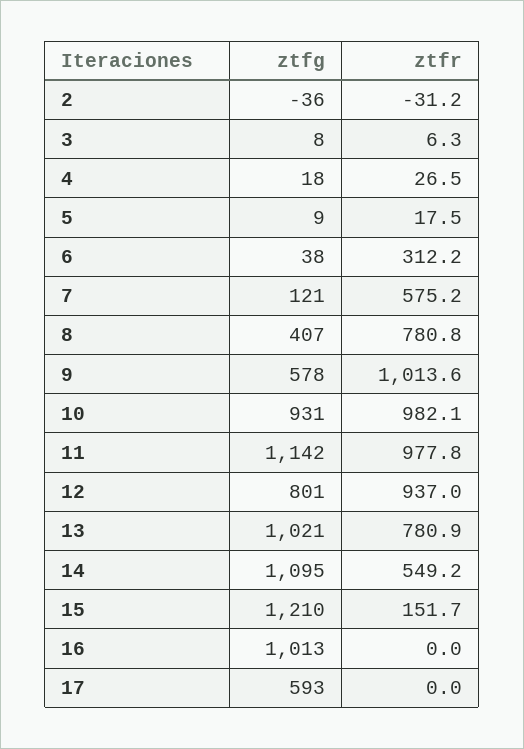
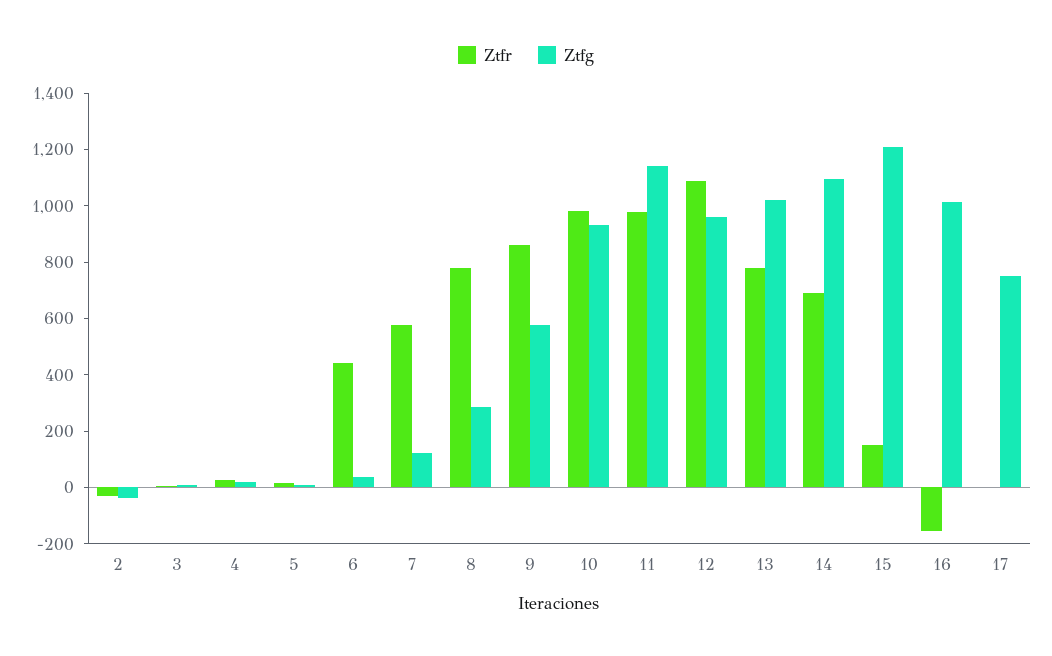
  {
    "ztfg": {
      "2": -36,
      "3": 8,
      "4": 18,
      "5": 9,
      "6": 38,
      "7": 121,
-     "8": 407,
+     "8": 300,
      "9": 578,
      "10": 931,
      "11": 1142,
-     "12": 801,
+     "12": 950,
      "13": 1021,
      "14": 1095,
      "15": 1210,
      "16": 1013,
-     "17": 593
+     "17": 750
    },
    "ztfr": {
      "2": -31.2,
      "3": 6.3,
      "4": 26.5,
      "5": 17.5,
-     "6": 312.2,
+     "6": 450,
      "7": 575.2,
      "8": 780.8,
-     "9": 1013.6,
+     "9": 850,
      "10": 982.1,
      "11": 977.8,
-     "12": 937,
+     "12": 1100,
      "13": 780.9,
-     "14": 549.2,
+     "14": 700,
      "15": 151.7,
-     "16": 0,
+     "16": -150,
      "17": 0
    }
  }

